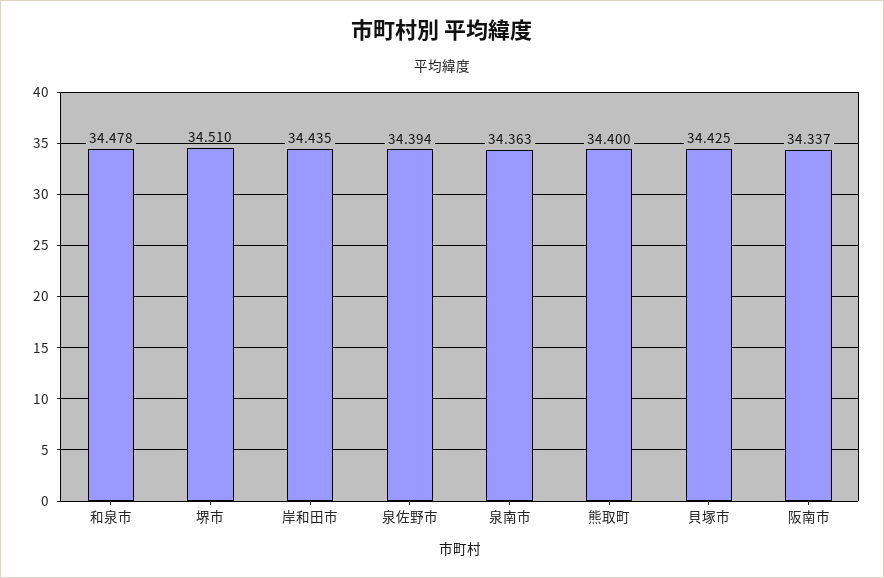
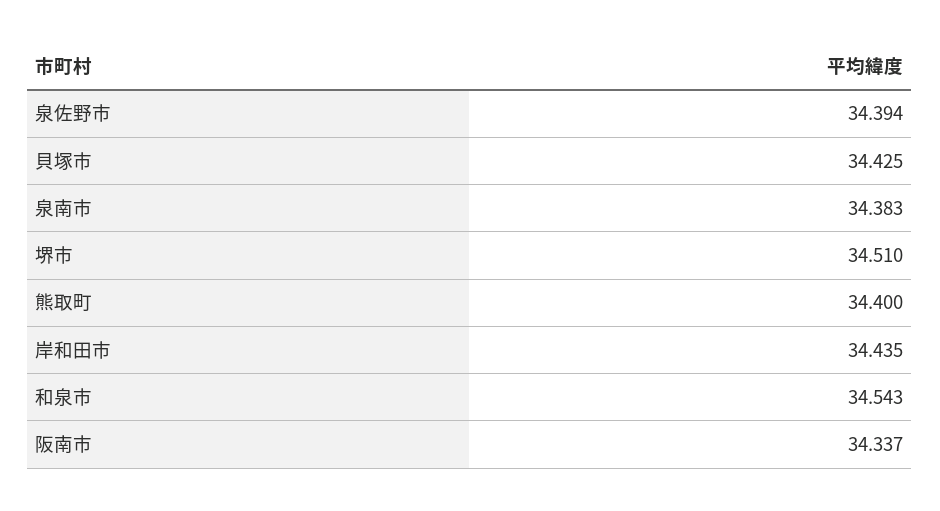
  {
-   "和泉市": 34.478,
+   "和泉市": 34.543,
    "堺市": 34.51,
    "岸和田市": 34.435,
    "泉佐野市": 34.394,
-   "泉南市": 34.363,
+   "泉南市": 34.383,
    "熊取町": 34.4,
    "貝塚市": 34.425,
    "阪南市": 34.337
  }

